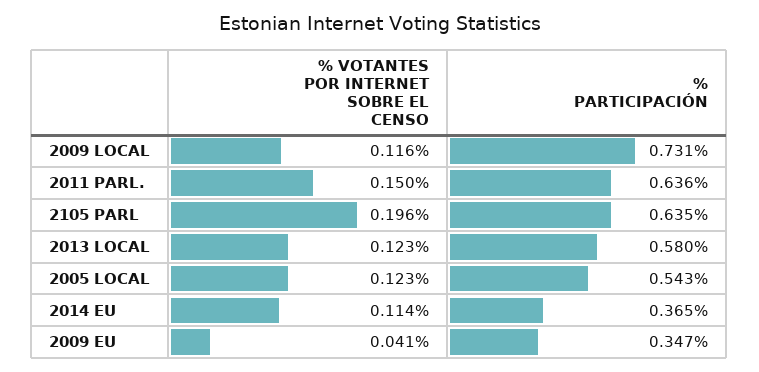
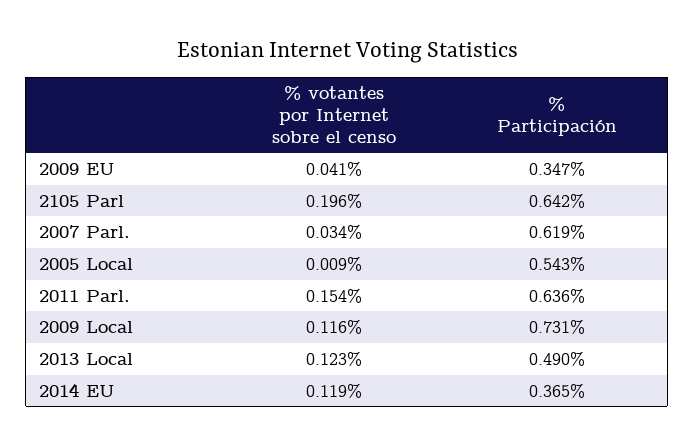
  {
    "% VOTANTES POR INTERNET SOBRE EL CENSO": {
      "2009 LOCAL": 0.116,
-     "2011 PARL.": 0.15,
+     "2011 PARL.": 0.154,
      "2105 PARL": 0.196,
      "2013 LOCAL": 0.123,
-     "2005 LOCAL": 0.123,
+     "2005 LOCAL": 0.009,
-     "2014 EU": 0.114,
+     "2014 EU": 0.119,
-     "2009 EU": 0.041
+     "2009 EU": 0.041,
+     "2007 Parl.": 0.034
    },
    "% PARTICIPACIÓN": {
      "2009 LOCAL": 0.731,
      "2011 PARL.": 0.636,
-     "2105 PARL": 0.635,
+     "2105 PARL": 0.642,
-     "2013 LOCAL": 0.58,
+     "2013 LOCAL": 0.49,
      "2005 LOCAL": 0.543,
      "2014 EU": 0.365,
-     "2009 EU": 0.347
+     "2009 EU": 0.347,
+     "2007 Parl.": 0.619
    }
  }

